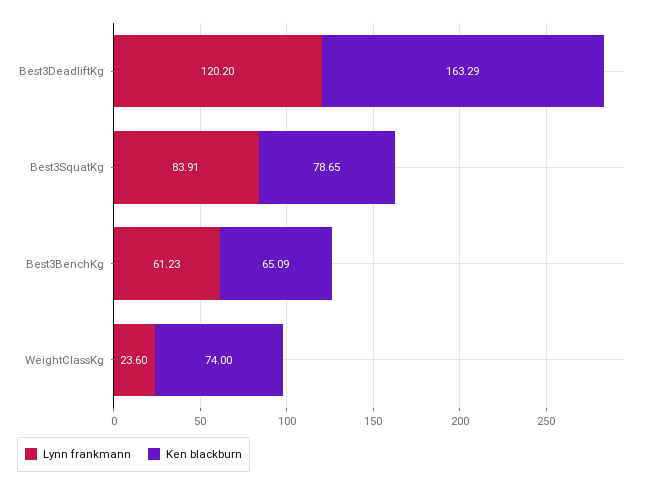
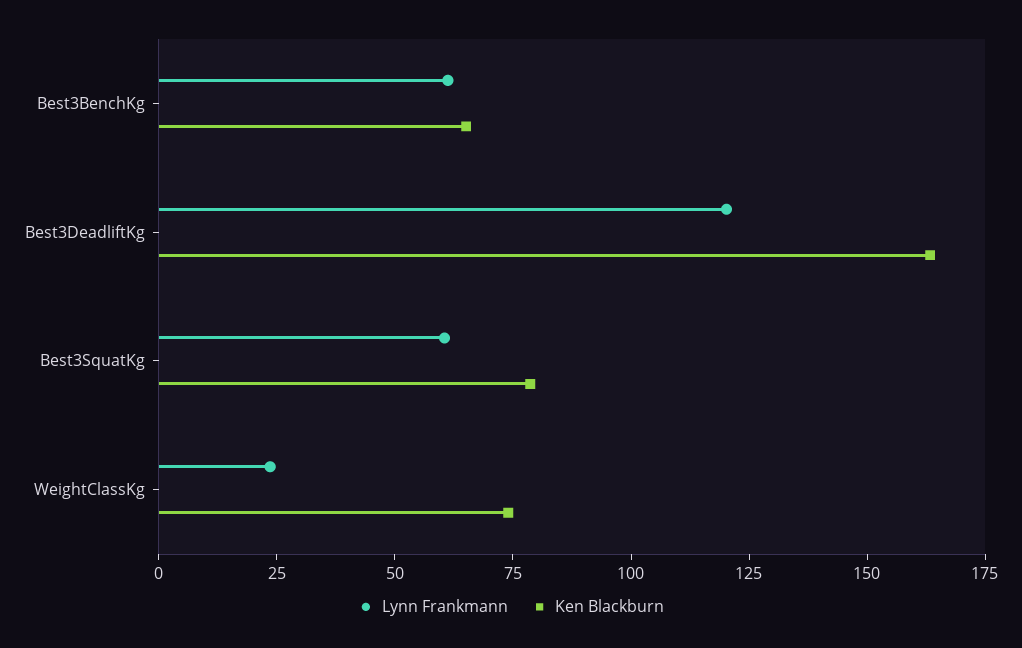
  {
    "Lynn frankmann": {
      "Best3DeadliftKg": 120.2,
-     "Best3SquatKg": 83.91,
+     "Best3SquatKg": 60,
      "Best3BenchKg": 61.23,
      "WeightClassKg": 23.6
    },
    "Ken blackburn": {
      "Best3DeadliftKg": 163.29,
      "Best3SquatKg": 78.65,
      "Best3BenchKg": 65.09,
      "WeightClassKg": 74
    }
  }

